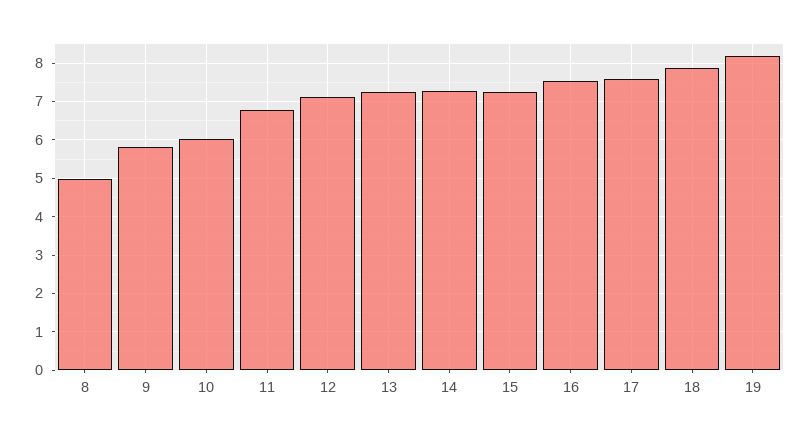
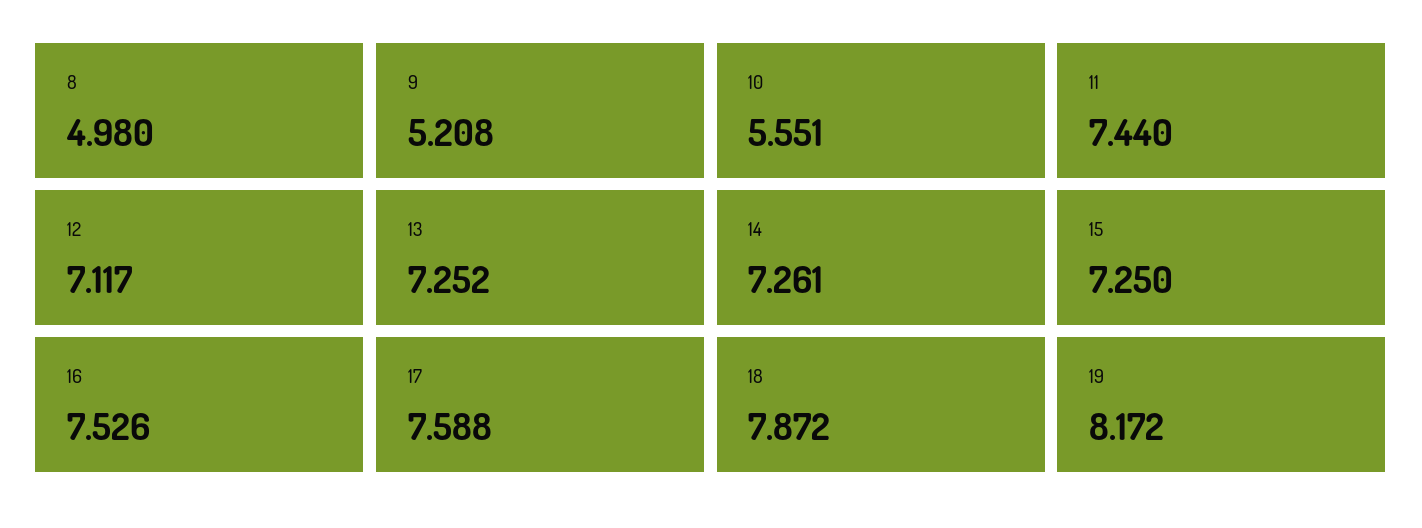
  {
    "8": 4.98,
-   "9": 5.8,
+   "9": 5.208,
-   "10": 6,
+   "10": 5.551,
-   "11": 6.8,
+   "11": 7.44,
    "12": 7.117,
    "13": 7.252,
    "14": 7.261,
    "15": 7.25,
    "16": 7.526,
    "17": 7.588,
    "18": 7.872,
    "19": 8.172
  }

